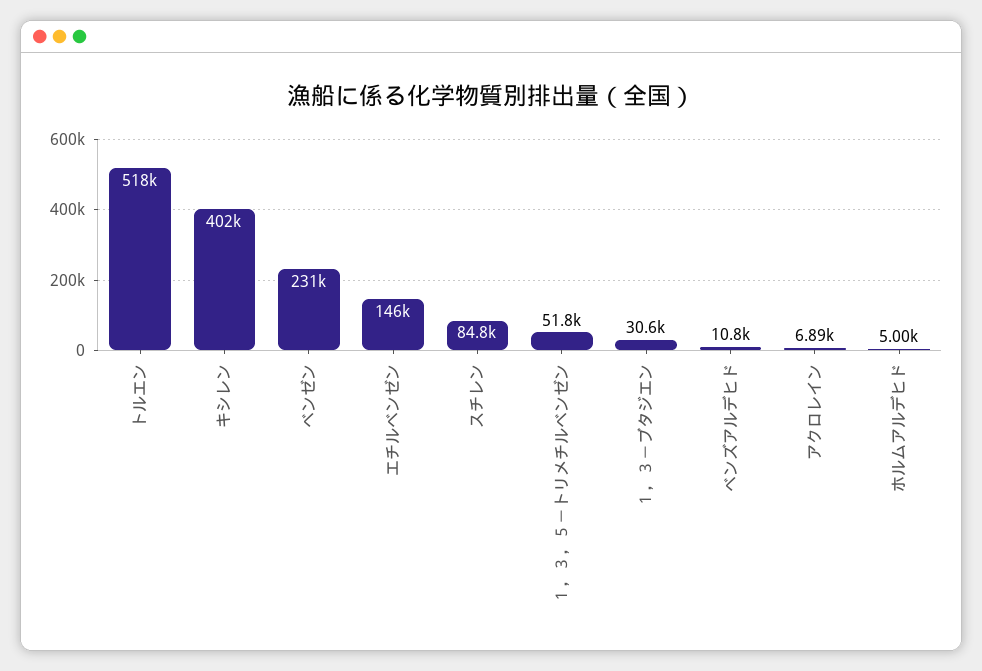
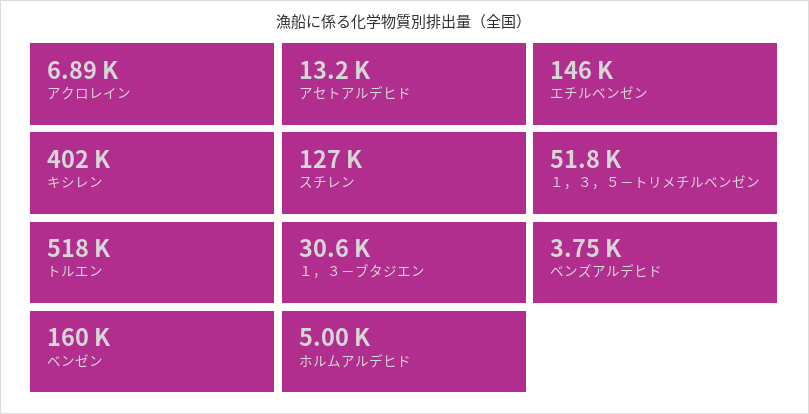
  {
    "トルエン": 518000,
    "キシレン": 402000,
-   "ベンゼン": 231000,
+   "ベンゼン": 160000,
    "エチルベンゼン": 146000,
-   "スチレン": 84800,
+   "スチレン": 127000,
    "１，３，５－トリメチルベンゼン": 51800,
    "１，３－ブタジエン": 30600,
-   "ベンズアルデヒド": 10800,
+   "ベンズアルデヒド": 3750,
    "アクロレイン": 6890,
-   "ホルムアルデヒド": 5000
+   "ホルムアルデヒド": 5000,
+   "アセトアルデヒド": 13200
  }

